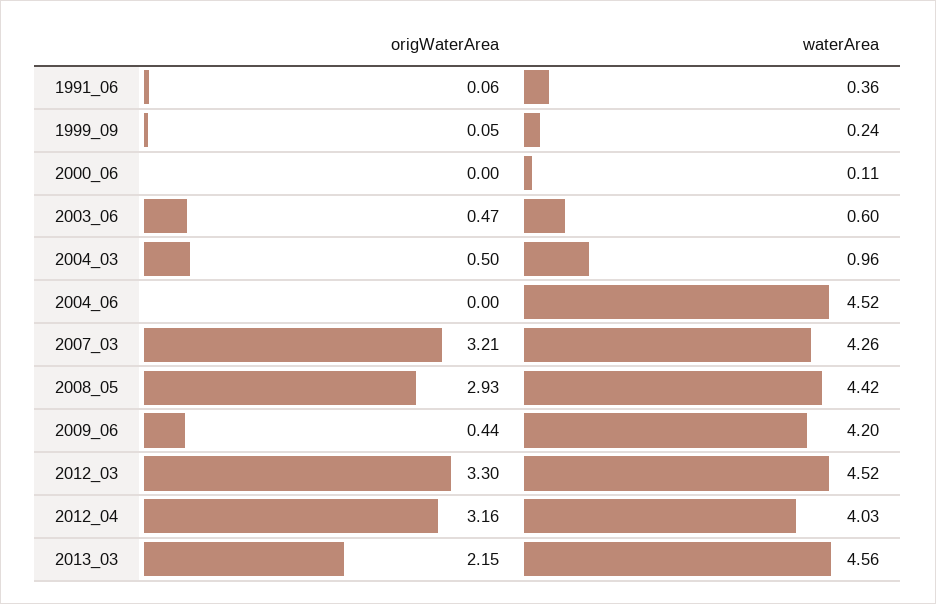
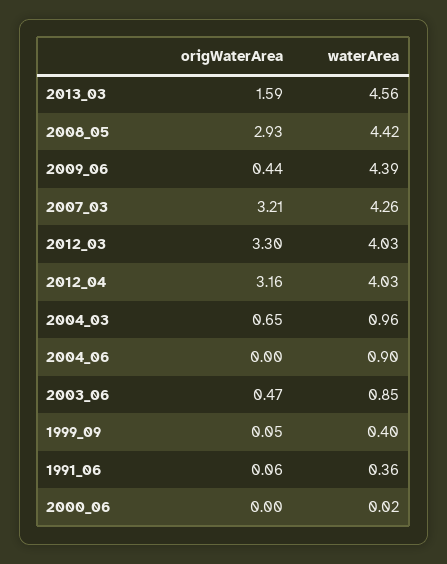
  {
    "origWaterArea": {
      "1991_06": 0.06,
      "1999_09": 0.05,
      "2000_06": 0,
      "2003_06": 0.47,
-     "2004_03": 0.5,
+     "2004_03": 0.65,
      "2004_06": 0,
      "2007_03": 3.21,
      "2008_05": 2.93,
      "2009_06": 0.44,
      "2012_03": 3.3,
      "2012_04": 3.16,
-     "2013_03": 2.15
+     "2013_03": 1.59
    },
    "waterArea": {
      "1991_06": 0.36,
-     "1999_09": 0.24,
+     "1999_09": 0.4,
-     "2000_06": 0.11,
+     "2000_06": 0.02,
-     "2003_06": 0.6,
+     "2003_06": 0.85,
      "2004_03": 0.96,
-     "2004_06": 4.52,
+     "2004_06": 0.9,
      "2007_03": 4.26,
      "2008_05": 4.42,
-     "2009_06": 4.2,
+     "2009_06": 4.39,
-     "2012_03": 4.52,
+     "2012_03": 4.03,
      "2012_04": 4.03,
      "2013_03": 4.56
    }
  }

